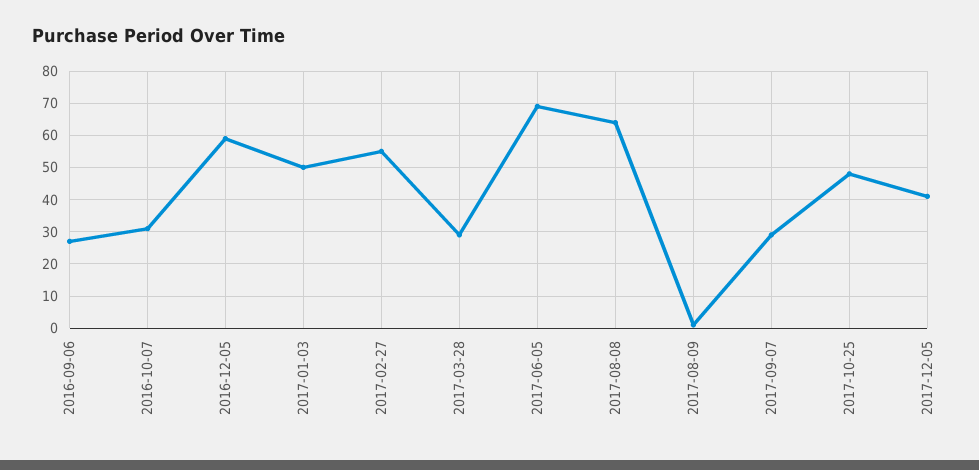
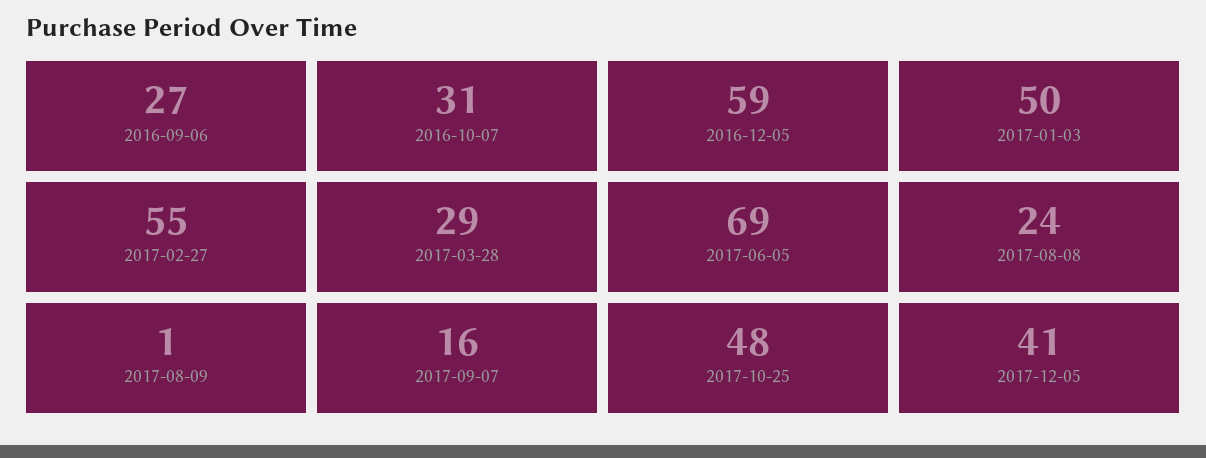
  {
    "2016-09-06": 27,
    "2016-10-07": 31,
    "2016-12-05": 59,
    "2017-01-03": 50,
    "2017-02-27": 55,
    "2017-03-28": 29,
    "2017-06-05": 69,
-   "2017-08-08": 65,
+   "2017-08-08": 24,
    "2017-08-09": 1,
-   "2017-09-07": 30,
+   "2017-09-07": 16,
    "2017-10-25": 48,
    "2017-12-05": 41
  }

